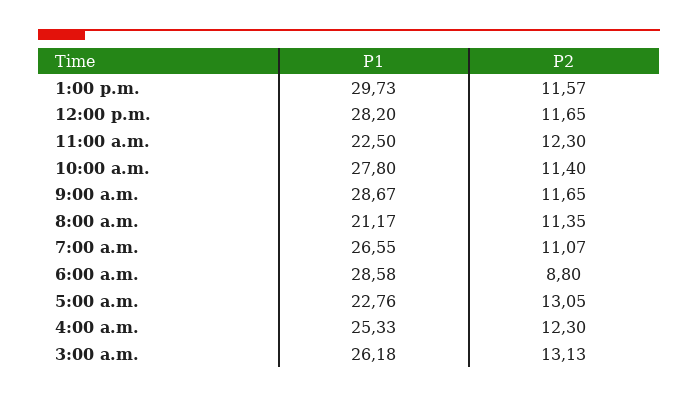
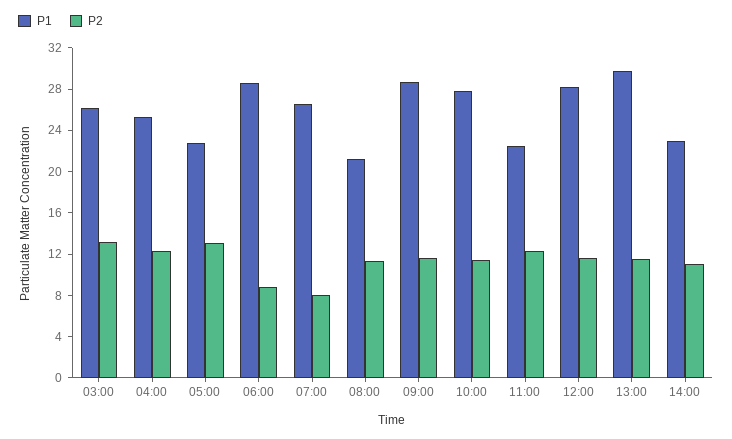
  {
    "P1": {
      "1:00 p.m.": 29.73,
      "12:00 p.m.": 28.2,
      "11:00 a.m.": 22.5,
      "10:00 a.m.": 27.8,
      "9:00 a.m.": 28.67,
      "8:00 a.m.": 21.17,
      "7:00 a.m.": 26.55,
      "6:00 a.m.": 28.58,
      "5:00 a.m.": 22.76,
      "4:00 a.m.": 25.33,
-     "3:00 a.m.": 26.18
+     "3:00 a.m.": 26.18,
+     "14:00": 23
    },
    "P2": {
      "1:00 p.m.": 11.57,
      "12:00 p.m.": 11.65,
      "11:00 a.m.": 12.3,
      "10:00 a.m.": 11.4,
      "9:00 a.m.": 11.65,
      "8:00 a.m.": 11.35,
-     "7:00 a.m.": 11.07,
+     "7:00 a.m.": 8,
      "6:00 a.m.": 8.8,
      "5:00 a.m.": 13.05,
      "4:00 a.m.": 12.3,
-     "3:00 a.m.": 13.13
+     "3:00 a.m.": 13.13,
+     "14:00": 11
    }
  }

